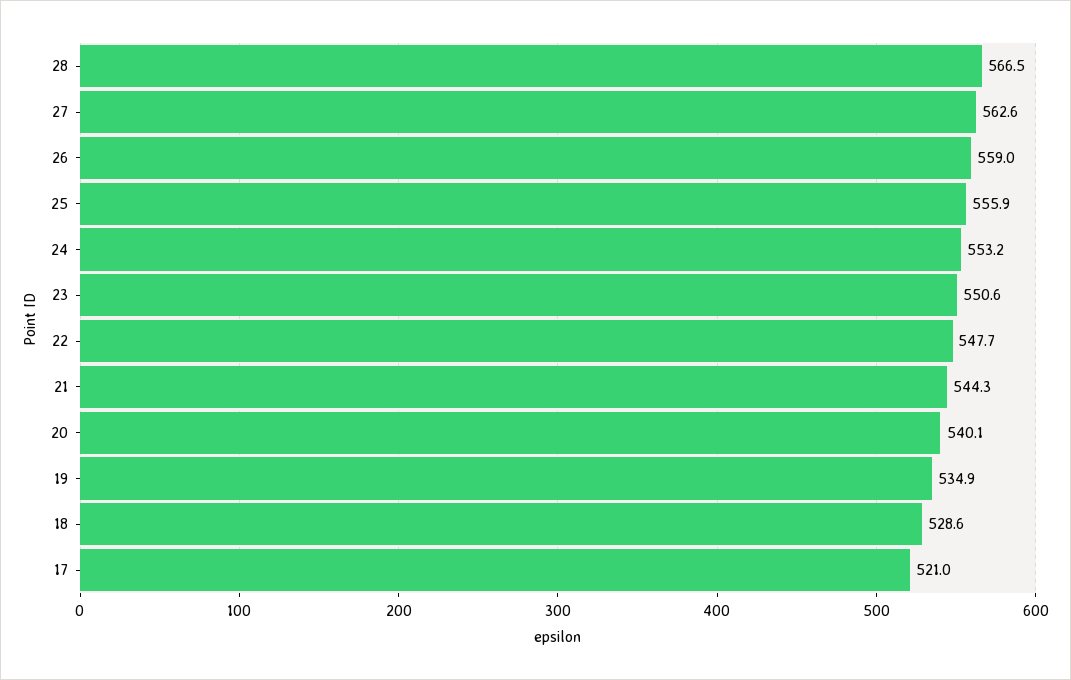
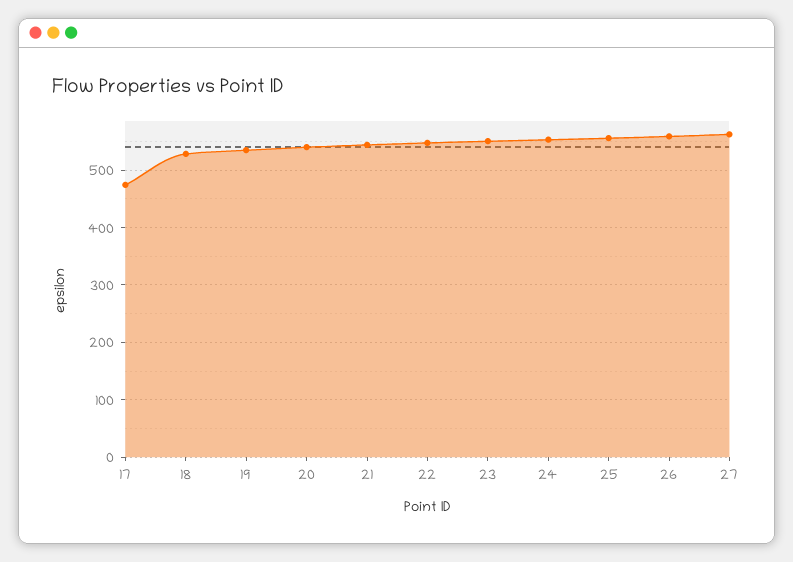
  {
-   "28": 566.5,
    "27": 562.6,
    "26": 559,
    "25": 555.9,
    "24": 553.2,
    "23": 550.6,
    "22": 547.7,
    "21": 544.3,
    "20": 540.1,
    "19": 534.9,
    "18": 528.6,
-   "17": 521
+   "17": 480
  }

